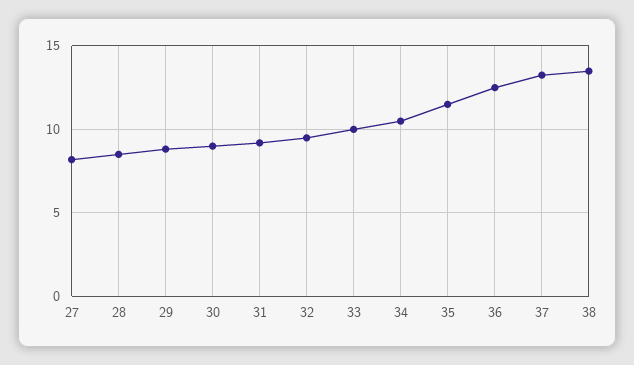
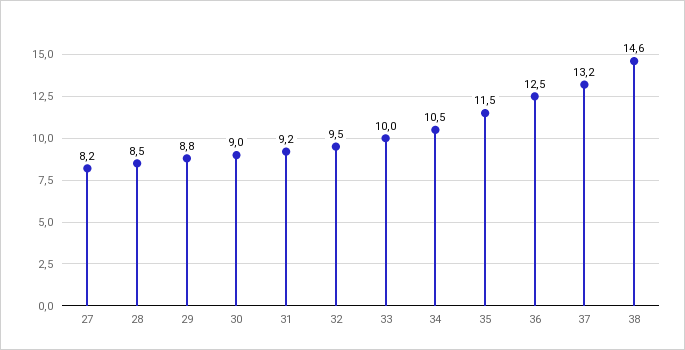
  {
    "27": 8.2,
    "28": 8.5,
    "29": 8.8,
    "30": 9,
    "31": 9.2,
    "32": 9.5,
    "33": 10,
    "34": 10.5,
    "35": 11.5,
    "36": 12.5,
    "37": 13.2,
-   "38": 13.5
+   "38": 14.6
  }

